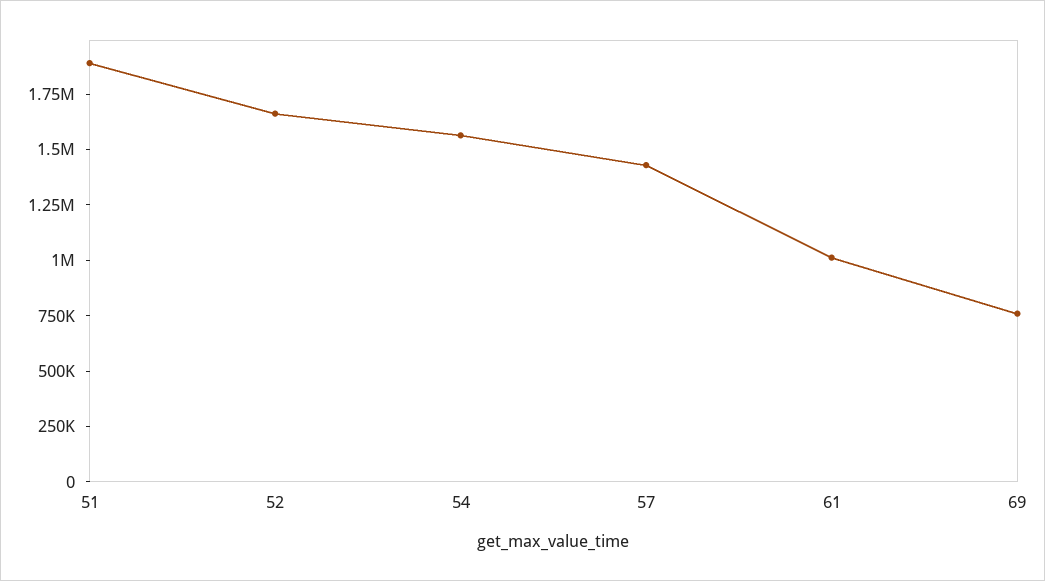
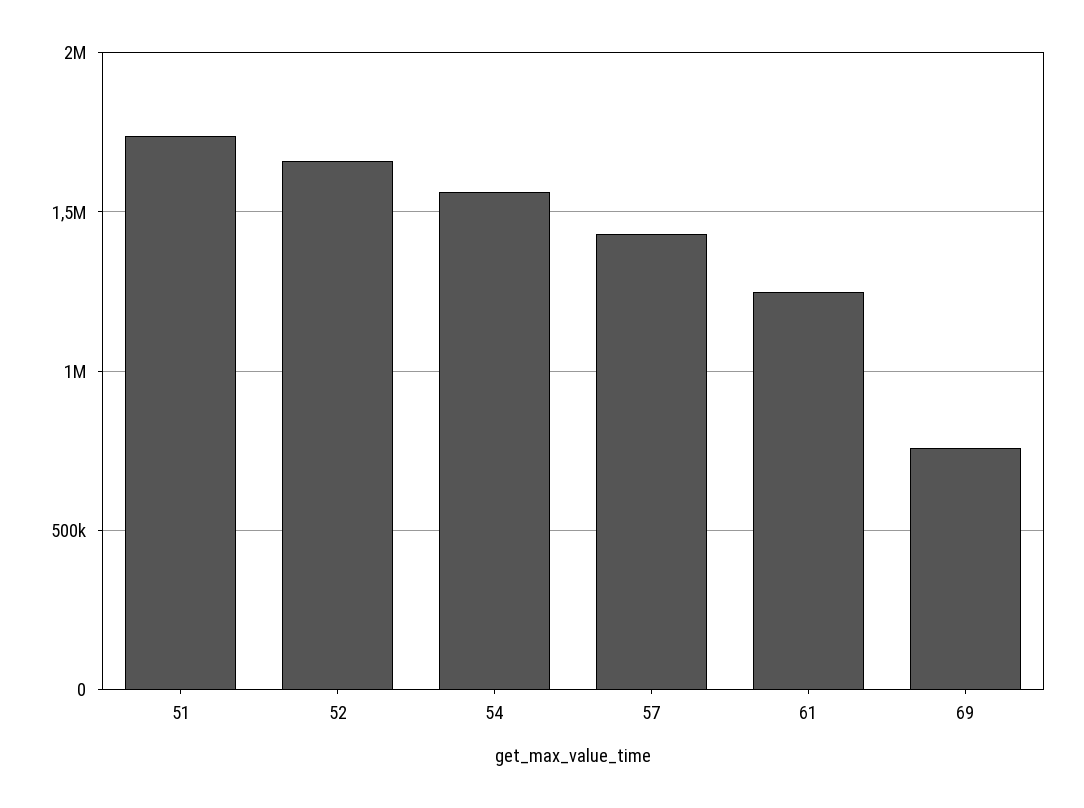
  {
-   "51": 1900000,
+   "51": 1750000,
    "52": 1650000,
    "54": 1550000,
    "57": 1450000,
-   "61": 1000000,
+   "61": 1250000,
    "69": 750000
  }

